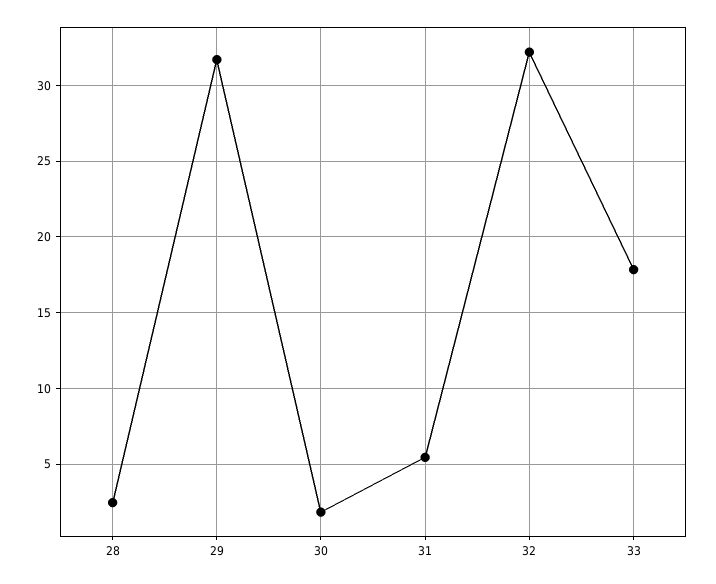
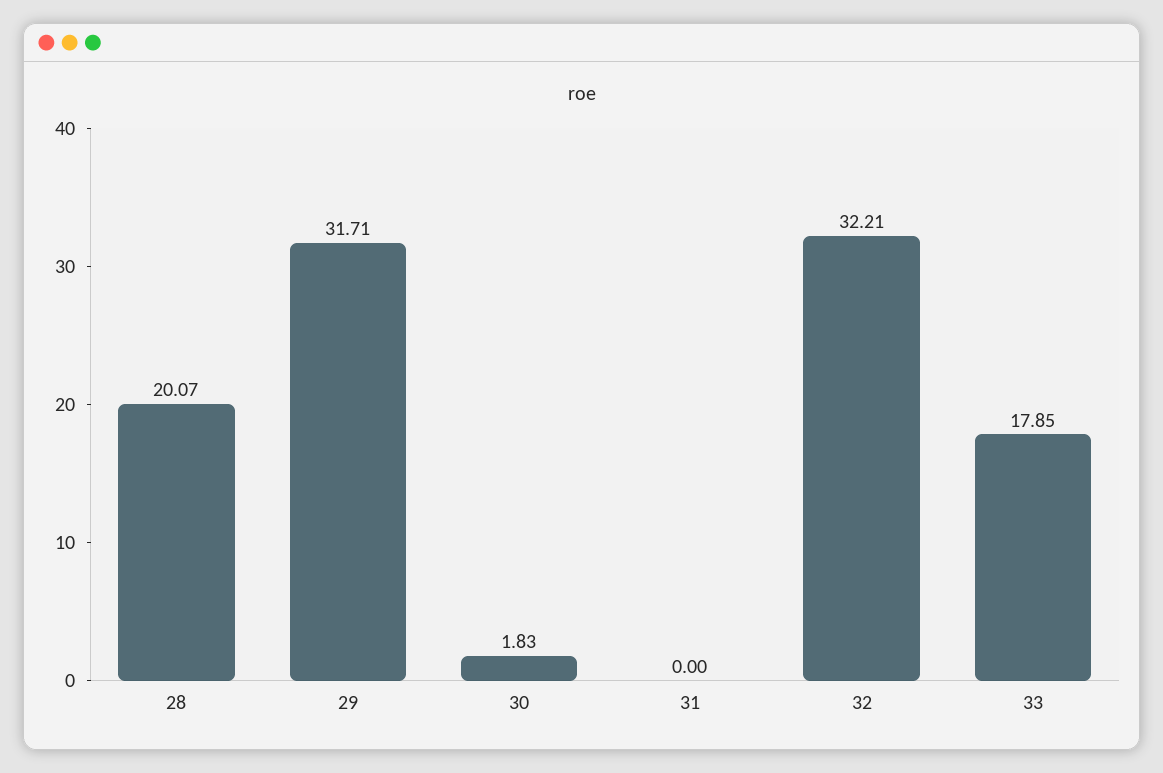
  {
-   "28": 2.5,
+   "28": 20.07,
    "29": 31.71,
    "30": 1.83,
-   "31": 5.5,
+   "31": 0,
    "32": 32.21,
    "33": 17.85
  }

